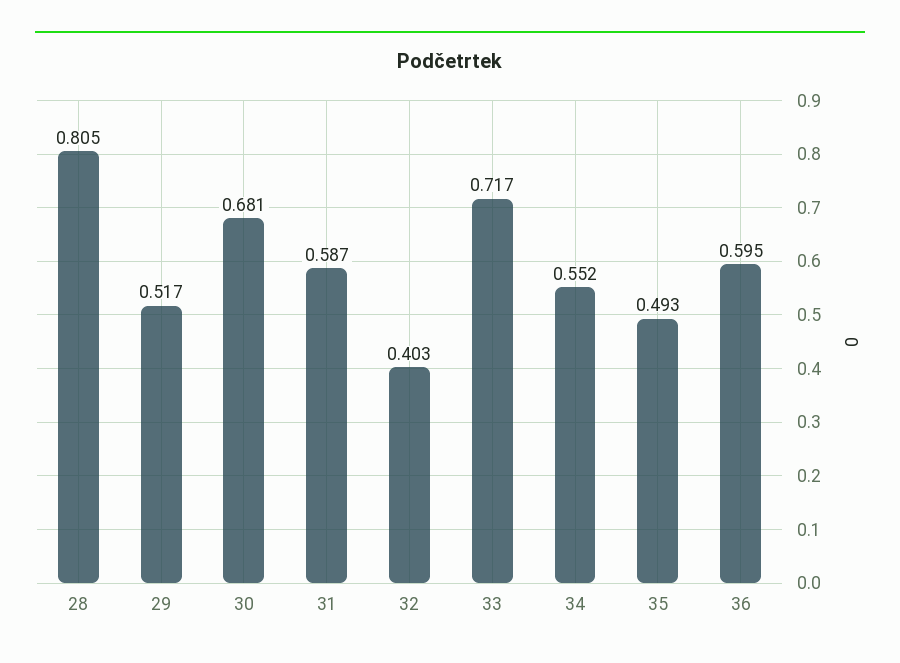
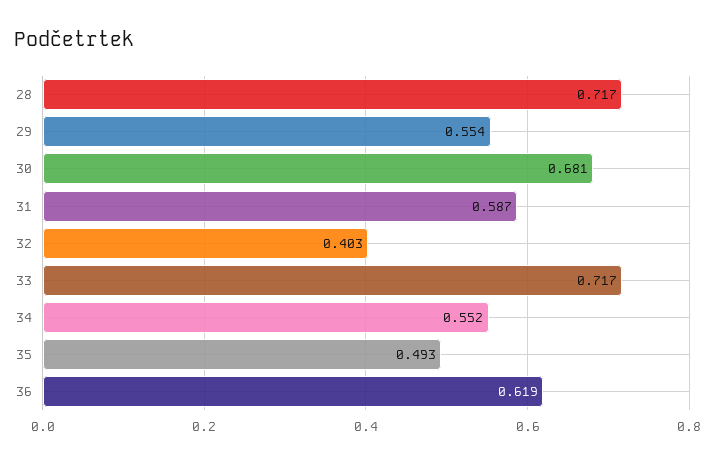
  {
-   "28": 0.805,
+   "28": 0.717,
-   "29": 0.517,
+   "29": 0.554,
    "30": 0.681,
    "31": 0.587,
    "32": 0.403,
    "33": 0.717,
    "34": 0.552,
    "35": 0.493,
-   "36": 0.595
+   "36": 0.619
  }

